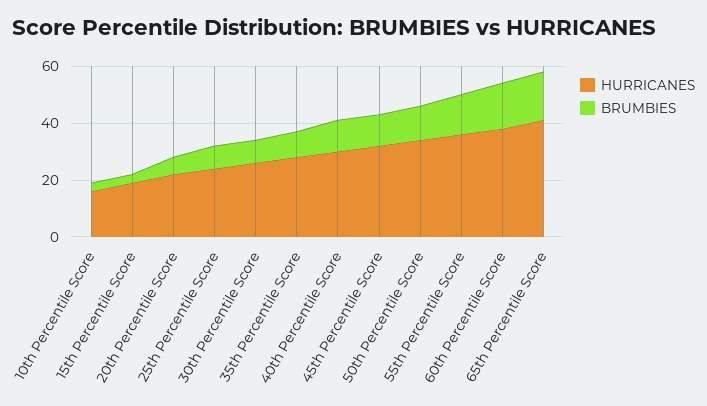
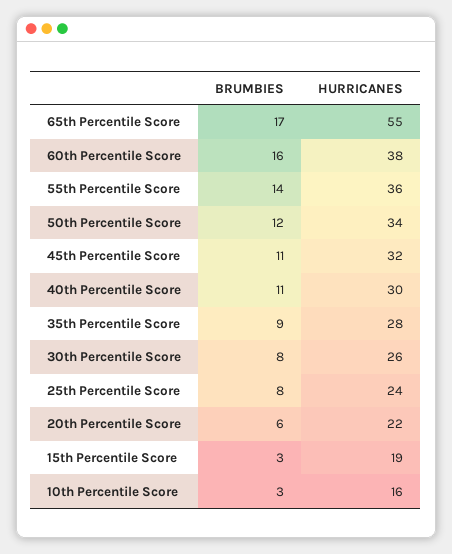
  {
    "HURRICANES": {
      "10th Percentile Score": 16,
      "15th Percentile Score": 19,
      "20th Percentile Score": 22,
      "25th Percentile Score": 24,
      "30th Percentile Score": 26,
      "35th Percentile Score": 28,
      "40th Percentile Score": 30,
      "45th Percentile Score": 32,
      "50th Percentile Score": 34,
      "55th Percentile Score": 36,
      "60th Percentile Score": 38,
-     "65th Percentile Score": 40
+     "65th Percentile Score": 55
    },
    "BRUMBIES": {
      "10th Percentile Score": 3,
      "15th Percentile Score": 3,
      "20th Percentile Score": 6,
      "25th Percentile Score": 8,
      "30th Percentile Score": 8,
      "35th Percentile Score": 9,
      "40th Percentile Score": 11,
      "45th Percentile Score": 11,
      "50th Percentile Score": 12,
      "55th Percentile Score": 14,
      "60th Percentile Score": 16,
      "65th Percentile Score": 17
    }
  }

